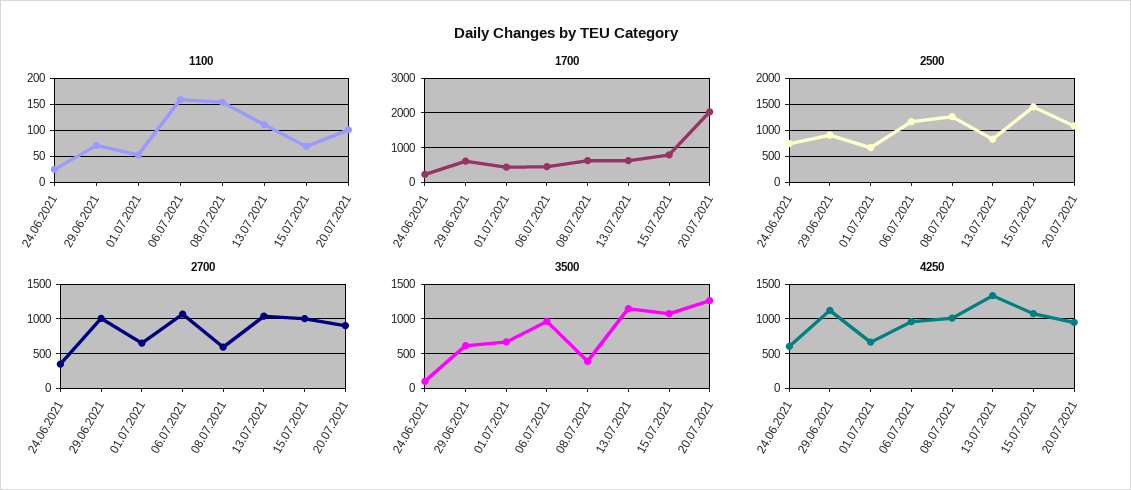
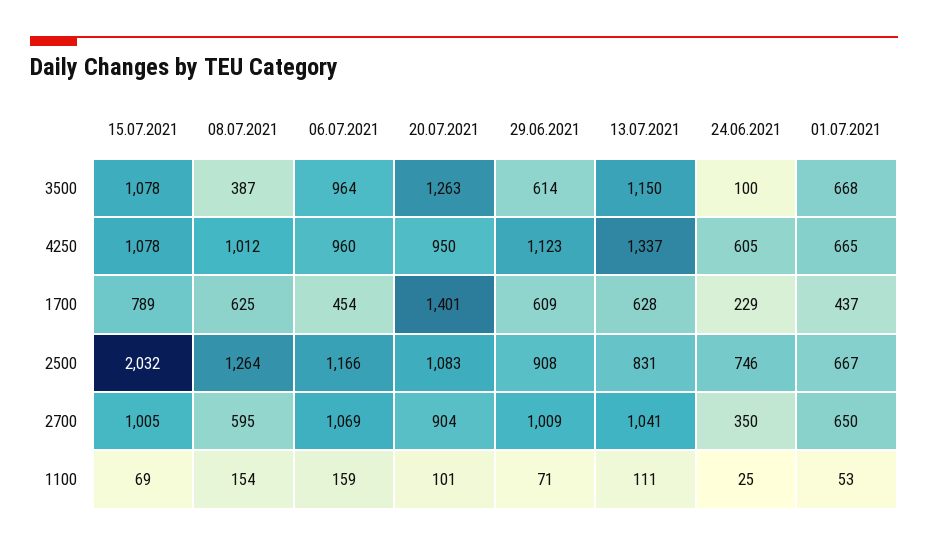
  {
    "1100": {
      "24.06.2021": 25,
      "29.06.2021": 71,
      "01.07.2021": 53,
      "06.07.2021": 159,
      "08.07.2021": 154,
      "13.07.2021": 111,
      "15.07.2021": 69,
      "20.07.2021": 101
    },
    "1700": {
      "24.06.2021": 229,
      "29.06.2021": 609,
      "01.07.2021": 437,
      "06.07.2021": 454,
      "08.07.2021": 625,
      "13.07.2021": 628,
      "15.07.2021": 789,
-     "20.07.2021": 2000
+     "20.07.2021": 1401
    },
    "2500": {
      "24.06.2021": 746,
      "29.06.2021": 908,
      "01.07.2021": 667,
      "06.07.2021": 1166,
      "08.07.2021": 1264,
      "13.07.2021": 831,
-     "15.07.2021": 1500,
+     "15.07.2021": 2032,
      "20.07.2021": 1083
    },
    "2700": {
      "24.06.2021": 350,
      "29.06.2021": 1009,
      "01.07.2021": 650,
      "06.07.2021": 1069,
      "08.07.2021": 595,
      "13.07.2021": 1041,
      "15.07.2021": 1005,
      "20.07.2021": 904
    },
    "3500": {
      "24.06.2021": 100,
      "29.06.2021": 614,
      "01.07.2021": 668,
      "06.07.2021": 964,
      "08.07.2021": 387,
      "13.07.2021": 1150,
      "15.07.2021": 1078,
      "20.07.2021": 1263
    },
    "4250": {
      "24.06.2021": 605,
      "29.06.2021": 1123,
      "01.07.2021": 665,
      "06.07.2021": 960,
      "08.07.2021": 1012,
      "13.07.2021": 1337,
      "15.07.2021": 1078,
      "20.07.2021": 950
    }
  }

